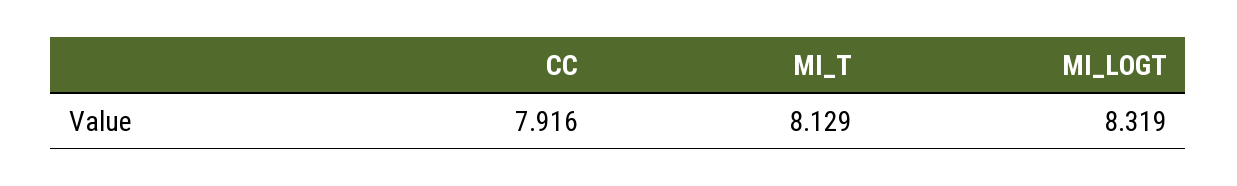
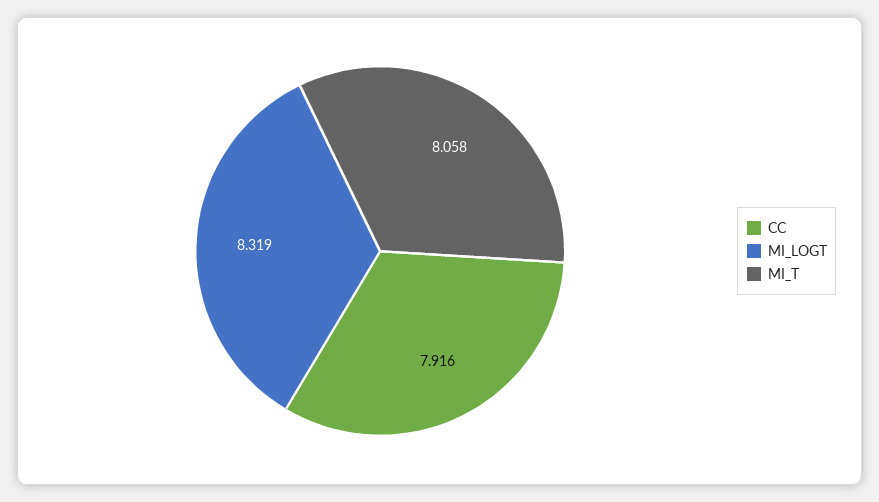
  {
    "CC": 7.916,
-   "MI_T": 8.129,
+   "MI_T": 8.058,
    "MI_LOGT": 8.319
  }

